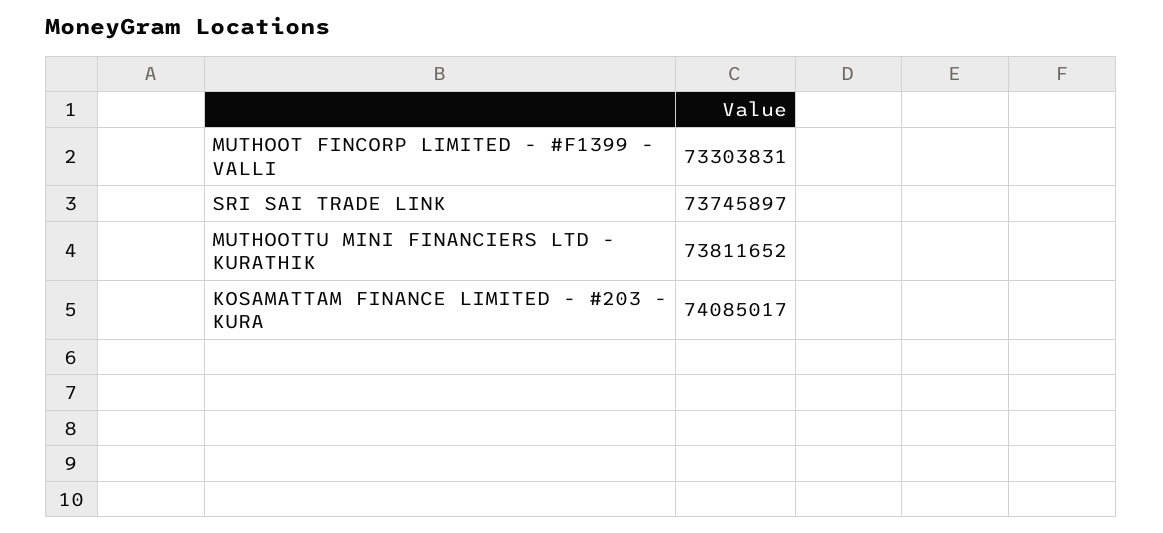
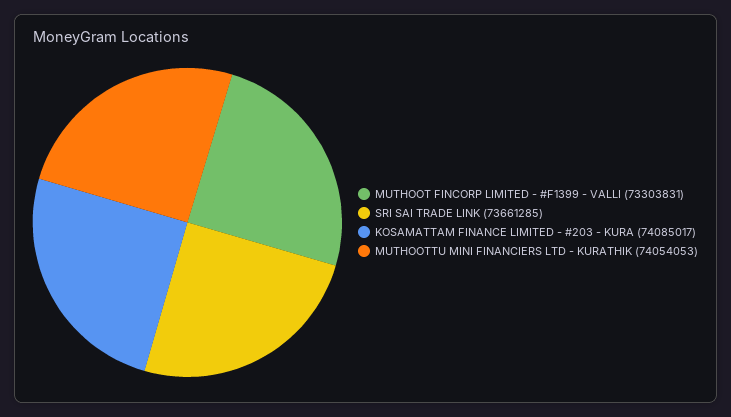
  {
    "MUTHOOT FINCORP LIMITED - #F1399 - VALLI": 73303831,
-   "SRI SAI TRADE LINK": 73745897,
+   "SRI SAI TRADE LINK": 73661285,
-   "MUTHOOTTU MINI FINANCIERS LTD - KURATHIK": 73811652,
+   "MUTHOOTTU MINI FINANCIERS LTD - KURATHIK": 74054053,
    "KOSAMATTAM FINANCE LIMITED - #203 - KURA": 74085017
  }

